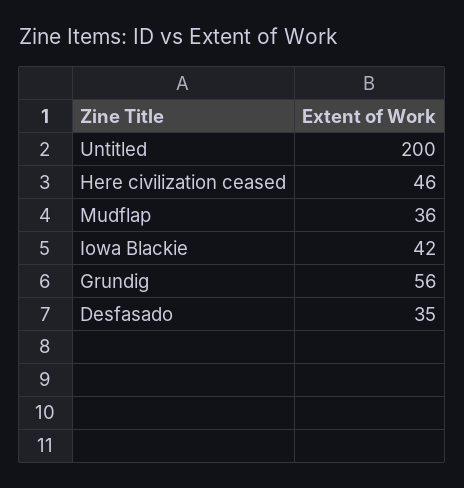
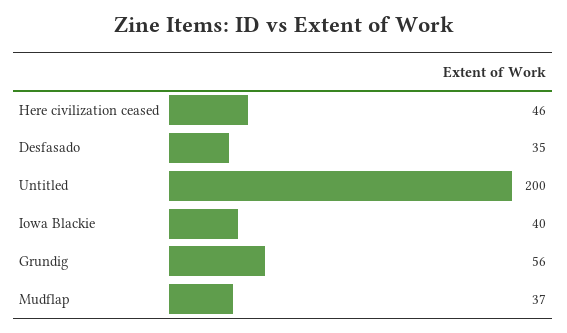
  {
    "Untitled": 200,
    "Here civilization ceased": 46,
-   "Mudflap": 36,
+   "Mudflap": 37,
-   "Iowa Blackie": 42,
+   "Iowa Blackie": 40,
    "Grundig": 56,
    "Desfasado": 35
  }

